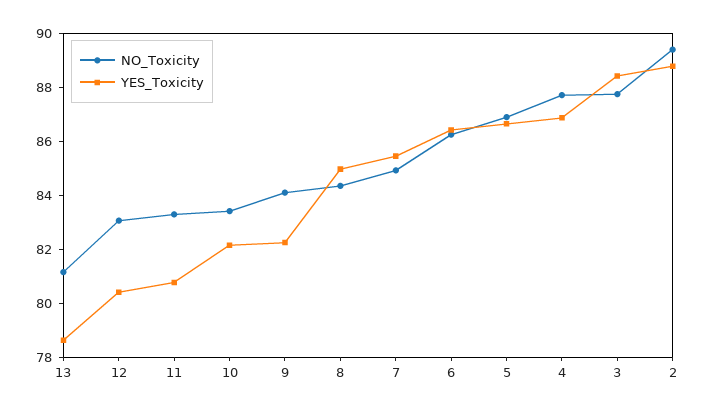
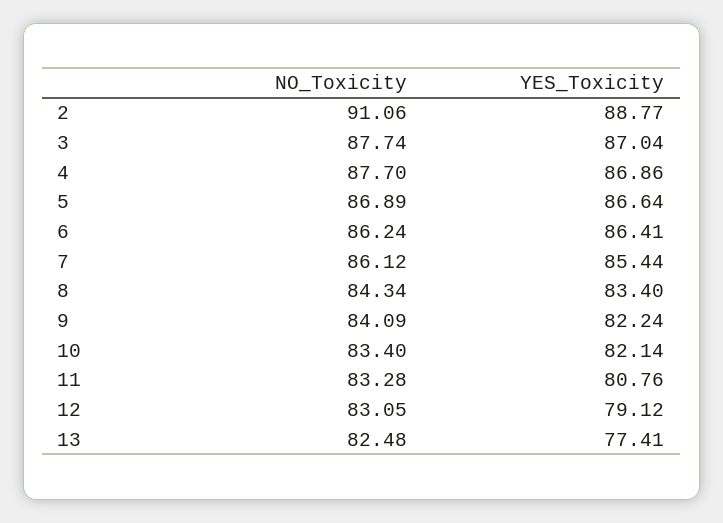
  {
    "NO_Toxicity": {
-     "13": 81,
+     "13": 82.48,
      "12": 83.05,
      "11": 83.28,
      "10": 83.4,
      "9": 84.09,
      "8": 84.34,
-     "7": 85,
+     "7": 86.12,
      "6": 86.24,
      "5": 86.89,
      "4": 87.7,
      "3": 87.74,
-     "2": 89.5
+     "2": 91.06
    },
    "YES_Toxicity": {
-     "13": 78.5,
+     "13": 77.41,
-     "12": 80.5,
+     "12": 79.12,
      "11": 80.76,
      "10": 82.14,
      "9": 82.24,
-     "8": 85,
+     "8": 83.4,
      "7": 85.44,
      "6": 86.41,
      "5": 86.64,
      "4": 86.86,
-     "3": 88.5,
+     "3": 87.04,
      "2": 88.77
    }
  }

